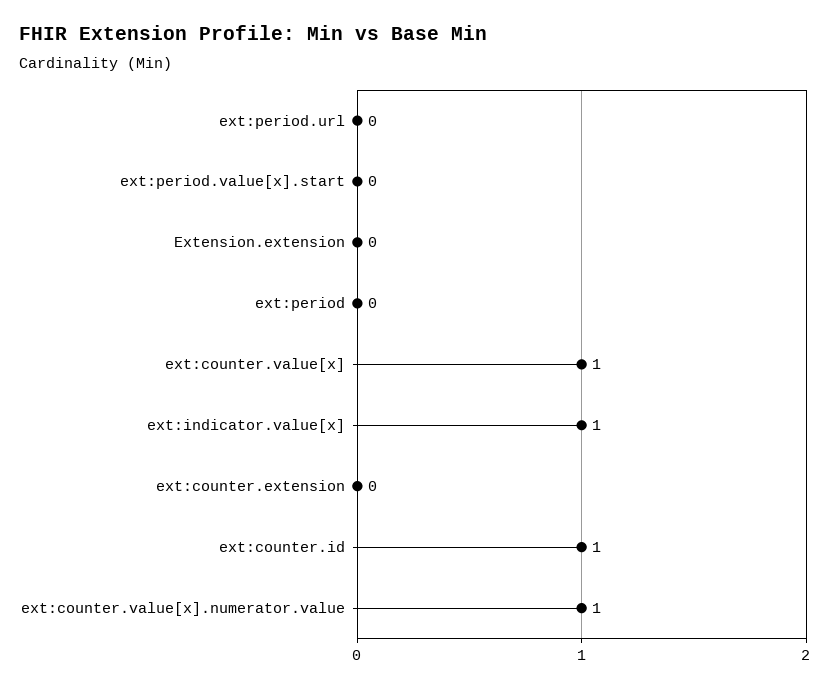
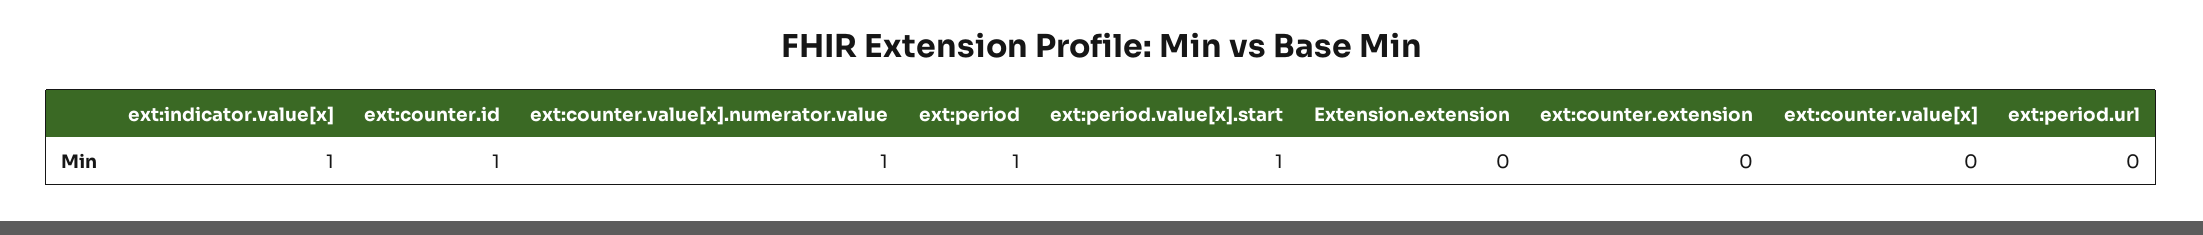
  {
    "ext:period.url": 0,
-   "ext:period.value[x].start": 0,
+   "ext:period.value[x].start": 1,
    "Extension.extension": 0,
-   "ext:period": 0,
+   "ext:period": 1,
-   "ext:counter.value[x]": 1,
+   "ext:counter.value[x]": 0,
    "ext:indicator.value[x]": 1,
    "ext:counter.extension": 0,
    "ext:counter.id": 1,
    "ext:counter.value[x].numerator.value": 1
  }

